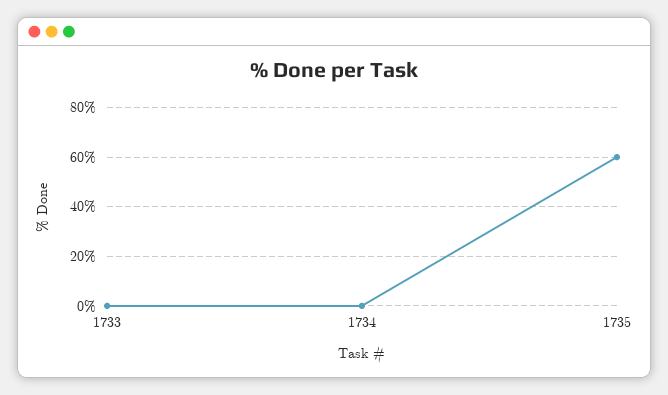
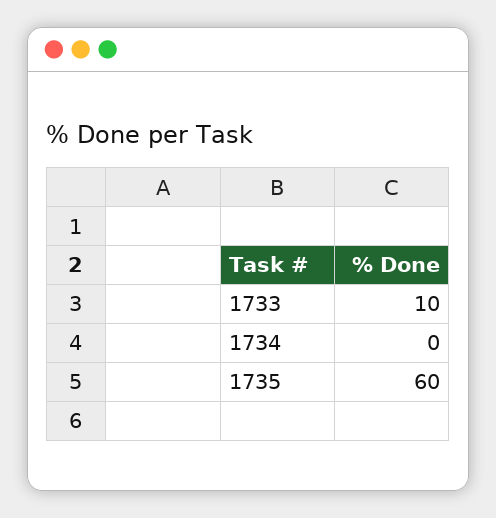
  {
-   "1733": 0,
+   "1733": 10,
    "1734": 0,
    "1735": 60
  }

